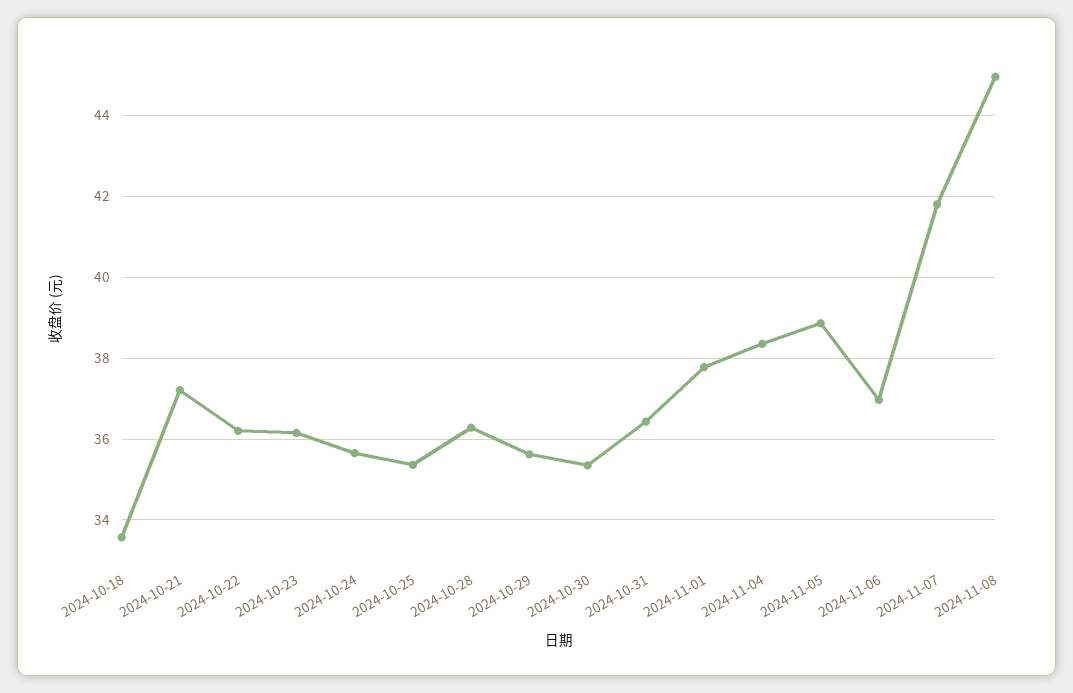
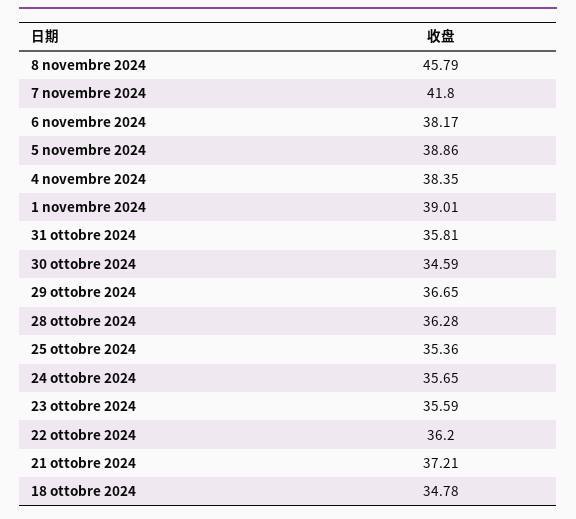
  {
-   "2024-10-18": 33.6,
+   "2024-10-18": 34.78,
    "2024-10-21": 37.21,
    "2024-10-22": 36.2,
-   "2024-10-23": 36.2,
+   "2024-10-23": 35.59,
    "2024-10-24": 35.65,
    "2024-10-25": 35.36,
    "2024-10-28": 36.28,
-   "2024-10-29": 35.6,
+   "2024-10-29": 36.65,
-   "2024-10-30": 35.4,
+   "2024-10-30": 34.59,
-   "2024-10-31": 36.4,
+   "2024-10-31": 35.81,
-   "2024-11-01": 37.8,
+   "2024-11-01": 39.01,
    "2024-11-04": 38.35,
    "2024-11-05": 38.86,
-   "2024-11-06": 37,
+   "2024-11-06": 38.17,
    "2024-11-07": 41.8,
-   "2024-11-08": 45
+   "2024-11-08": 45.79
  }

